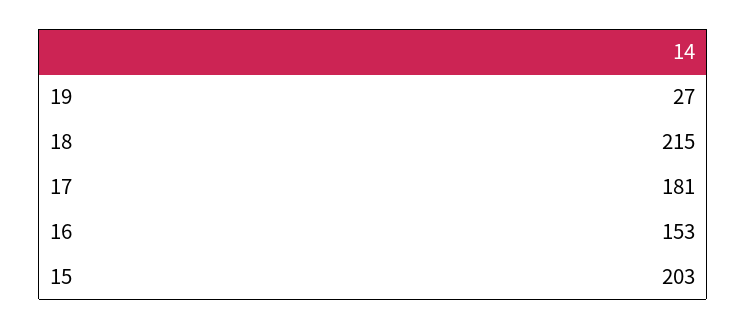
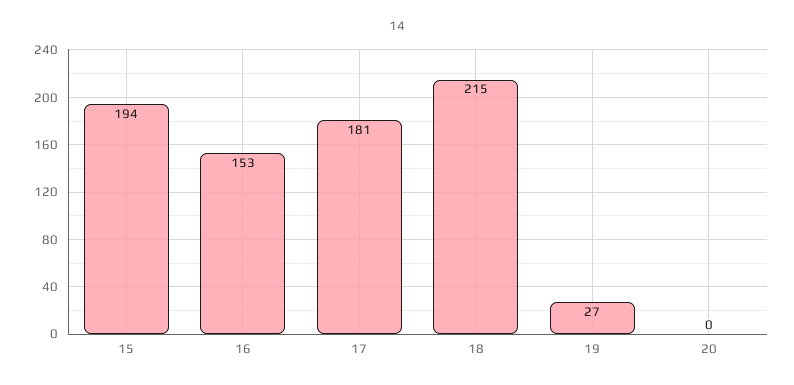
  {
    "19": 27,
    "18": 215,
    "17": 181,
    "16": 153,
-   "15": 203
+   "15": 194,
+   "20": 0
  }

